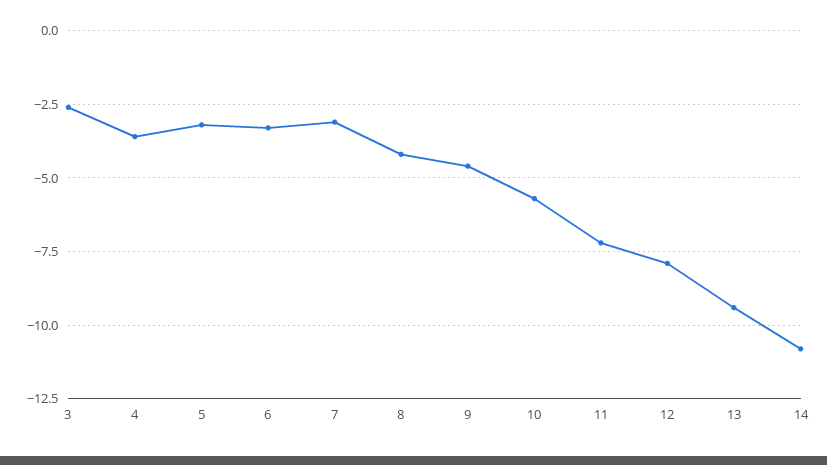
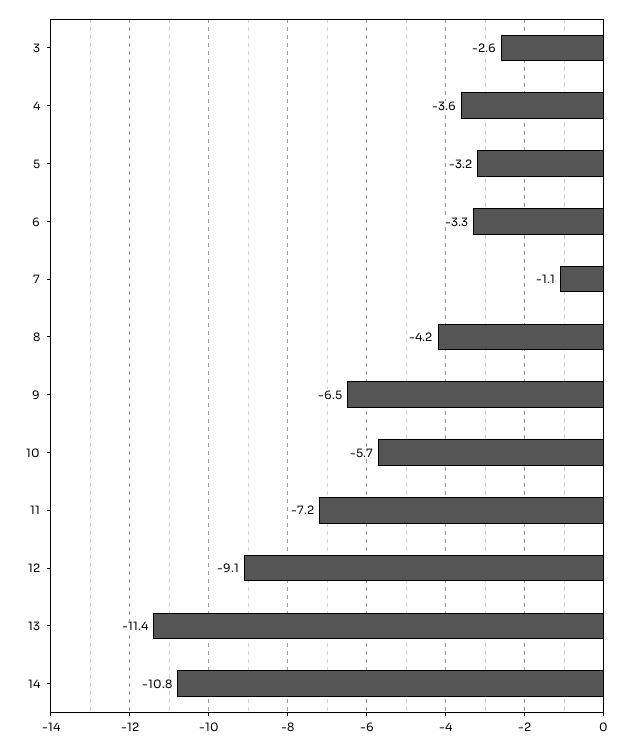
  {
    "3": -2.6,
    "4": -3.6,
    "5": -3.2,
    "6": -3.3,
-   "7": -3,
+   "7": -1.1,
    "8": -4.2,
-   "9": -4.5,
+   "9": -6.5,
    "10": -5.7,
    "11": -7.2,
-   "12": -8,
+   "12": -9.1,
-   "13": -9.5,
+   "13": -11.4,
    "14": -10.8
  }

